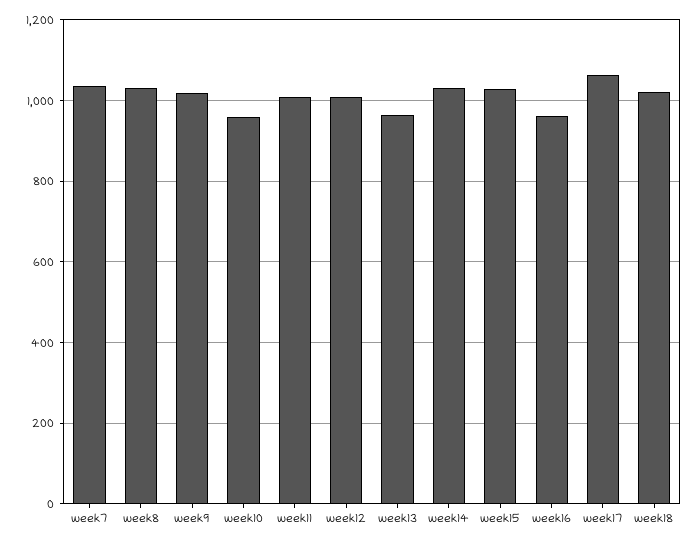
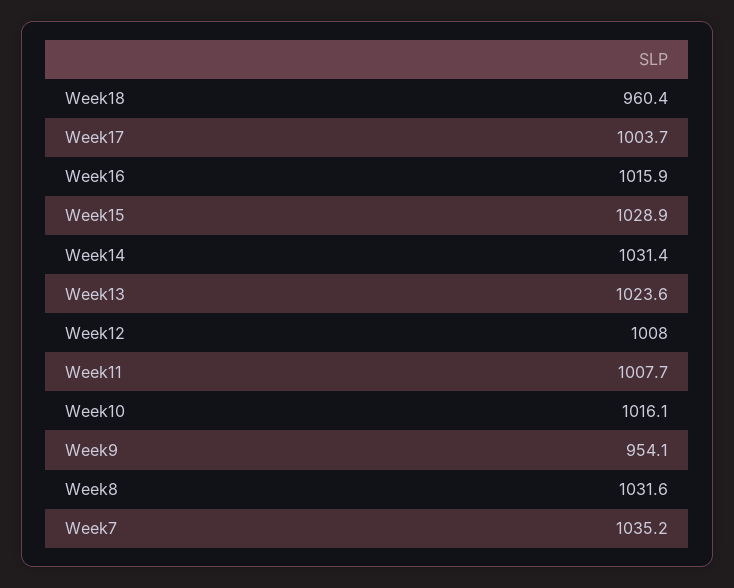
  {
    "week7": 1035.2,
    "week8": 1031.6,
-   "week9": 1020,
+   "week9": 954.1,
-   "week10": 960,
+   "week10": 1016.1,
    "week11": 1007.7,
    "week12": 1008,
-   "week13": 960,
+   "week13": 1023.6,
    "week14": 1031.4,
    "week15": 1028.9,
-   "week16": 960,
+   "week16": 1015.9,
-   "week17": 1060,
+   "week17": 1003.7,
-   "week18": 1020
+   "week18": 960.4
  }

